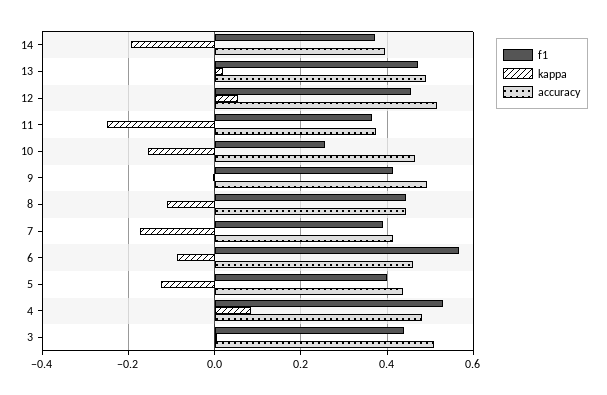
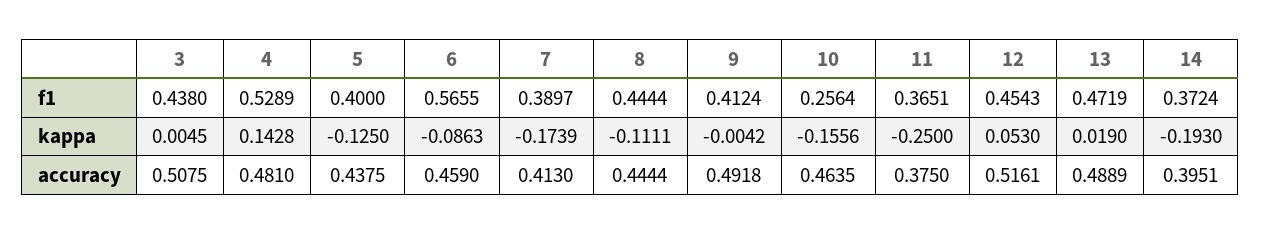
  {
    "f1": {
      "14": 0.3724,
      "13": 0.4719,
      "12": 0.4543,
      "11": 0.3651,
      "10": 0.2564,
      "9": 0.4124,
      "8": 0.4444,
      "7": 0.3897,
      "6": 0.5655,
      "5": 0.4,
      "4": 0.5289,
      "3": 0.438
    },
    "kappa": {
      "14": -0.193,
      "13": 0.019,
      "12": 0.053,
      "11": -0.25,
      "10": -0.1556,
      "9": -0.0042,
      "8": -0.1111,
      "7": -0.1739,
      "6": -0.0863,
      "5": -0.125,
-     "4": 0.08,
+     "4": 0.1428,
      "3": 0.0045
    },
    "accuracy": {
      "14": 0.3951,
      "13": 0.4889,
      "12": 0.5161,
      "11": 0.375,
      "10": 0.4635,
      "9": 0.4918,
      "8": 0.4444,
      "7": 0.413,
      "6": 0.459,
      "5": 0.4375,
      "4": 0.481,
      "3": 0.5075
    }
  }

